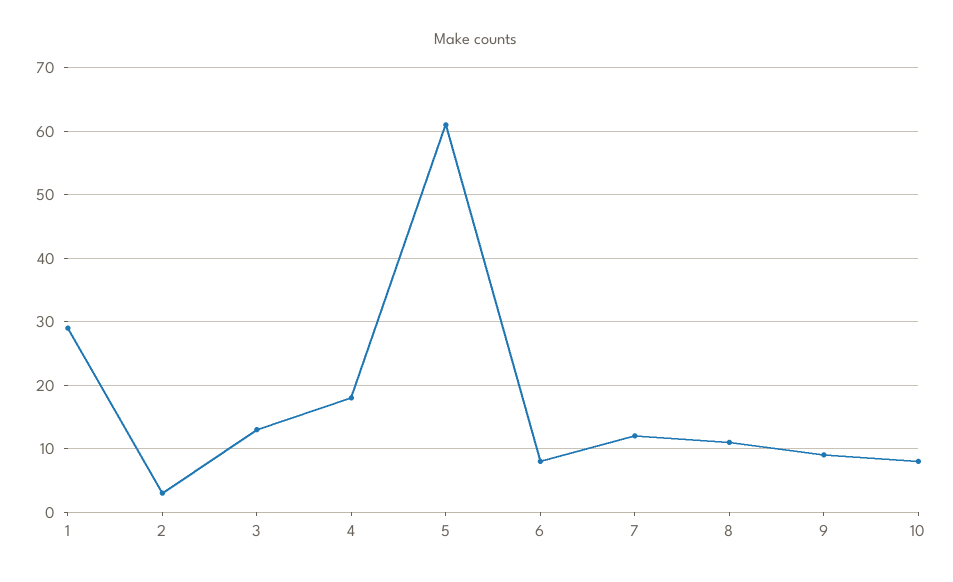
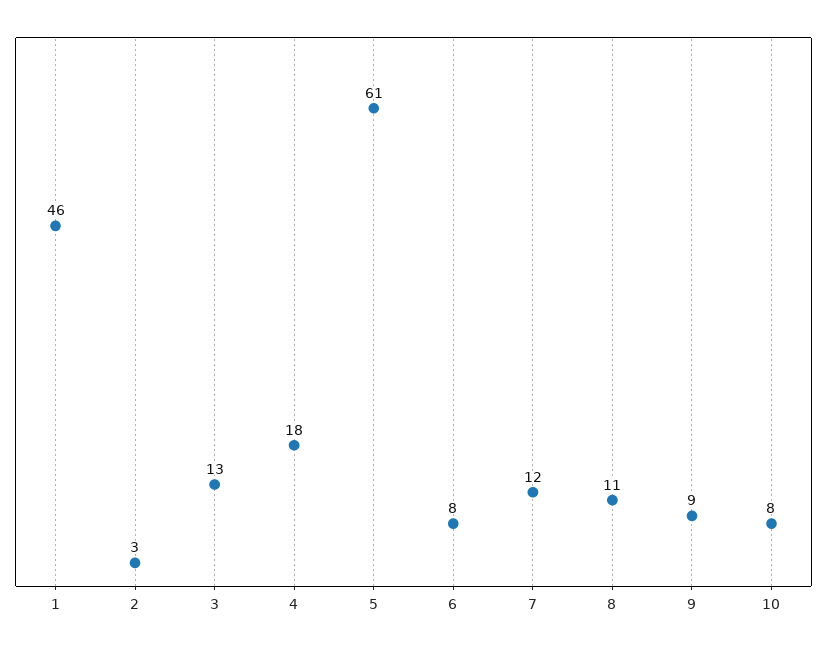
  {
-   "1": 29,
+   "1": 46,
    "2": 3,
    "3": 13,
    "4": 18,
    "5": 61,
    "6": 8,
    "7": 12,
    "8": 11,
    "9": 9,
    "10": 8
  }

